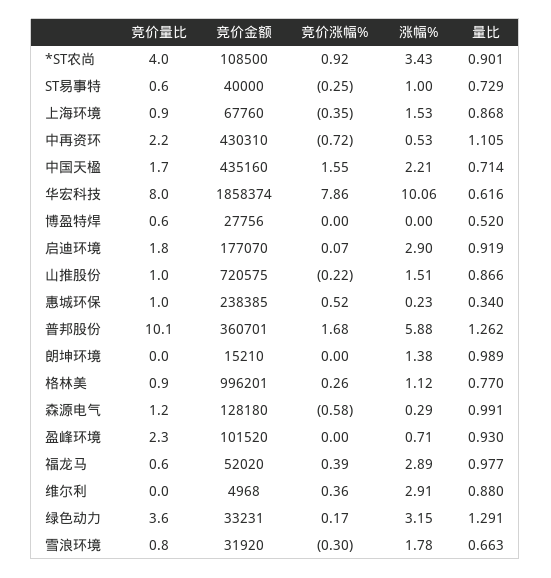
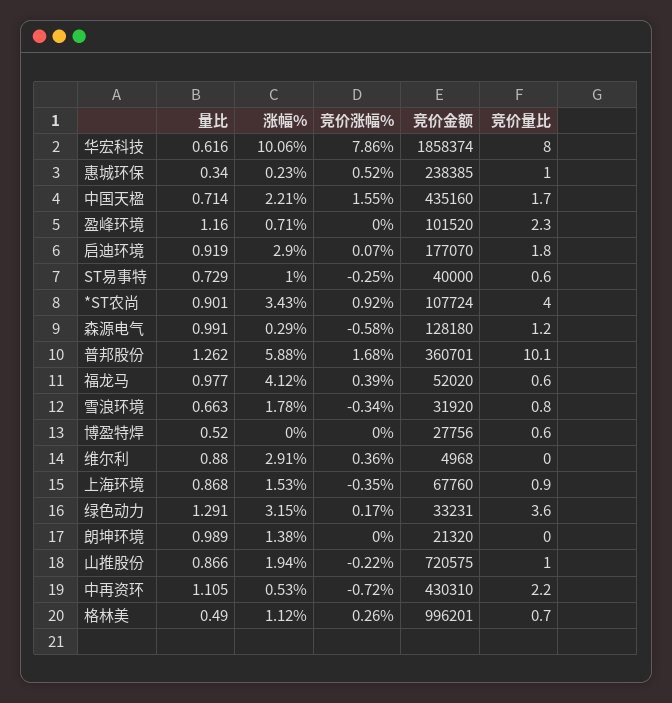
  {
    "竞价量比": {
      "*ST农尚": 4,
      "ST易事特": 0.6,
      "上海环境": 0.9,
      "中再资环": 2.2,
      "中国天楹": 1.7,
      "华宏科技": 8,
      "博盈特焊": 0.6,
      "启迪环境": 1.8,
      "山推股份": 1,
      "惠城环保": 1,
      "普邦股份": 10.1,
      "朗坤环境": 0,
-     "格林美": 0.9,
+     "格林美": 0.7,
      "森源电气": 1.2,
      "盈峰环境": 2.3,
      "福龙马": 0.6,
      "维尔利": 0,
      "绿色动力": 3.6,
      "雪浪环境": 0.8
    },
    "竞价金额": {
-     "*ST农尚": 108500,
+     "*ST农尚": 107724,
      "ST易事特": 40000,
      "上海环境": 67760,
      "中再资环": 430310,
      "中国天楹": 435160,
      "华宏科技": 1858374,
      "博盈特焊": 27756,
      "启迪环境": 177070,
      "山推股份": 720575,
      "惠城环保": 238385,
      "普邦股份": 360701,
-     "朗坤环境": 15210,
+     "朗坤环境": 21320,
      "格林美": 996201,
      "森源电气": 128180,
      "盈峰环境": 101520,
      "福龙马": 52020,
      "维尔利": 4968,
      "绿色动力": 33231,
      "雪浪环境": 31920
    },
    "竞价涨幅%": {
      "*ST农尚": 0.92,
      "ST易事特": -0.25,
      "上海环境": -0.35,
      "中再资环": -0.72,
      "中国天楹": 1.55,
      "华宏科技": 7.86,
      "博盈特焊": 0,
      "启迪环境": 0.07,
      "山推股份": -0.22,
      "惠城环保": 0.52,
      "普邦股份": 1.68,
      "朗坤环境": 0,
      "格林美": 0.26,
      "森源电气": -0.58,
      "盈峰环境": 0,
      "福龙马": 0.39,
      "维尔利": 0.36,
      "绿色动力": 0.17,
-     "雪浪环境": -0.3
+     "雪浪环境": -0.34
    },
    "涨幅%": {
      "*ST农尚": 3.43,
      "ST易事特": 1,
      "上海环境": 1.53,
      "中再资环": 0.53,
      "中国天楹": 2.21,
      "华宏科技": 10.06,
      "博盈特焊": 0,
      "启迪环境": 2.9,
-     "山推股份": 1.51,
+     "山推股份": 1.94,
      "惠城环保": 0.23,
      "普邦股份": 5.88,
      "朗坤环境": 1.38,
      "格林美": 1.12,
      "森源电气": 0.29,
      "盈峰环境": 0.71,
-     "福龙马": 2.89,
+     "福龙马": 4.12,
      "维尔利": 2.91,
      "绿色动力": 3.15,
      "雪浪环境": 1.78
    },
    "量比": {
      "*ST农尚": 0.901,
      "ST易事特": 0.729,
      "上海环境": 0.868,
      "中再资环": 1.105,
      "中国天楹": 0.714,
      "华宏科技": 0.616,
      "博盈特焊": 0.52,
      "启迪环境": 0.919,
      "山推股份": 0.866,
      "惠城环保": 0.34,
      "普邦股份": 1.262,
      "朗坤环境": 0.989,
-     "格林美": 0.77,
+     "格林美": 0.49,
      "森源电气": 0.991,
-     "盈峰环境": 0.93,
+     "盈峰环境": 1.16,
      "福龙马": 0.977,
      "维尔利": 0.88,
      "绿色动力": 1.291,
      "雪浪环境": 0.663
    }
  }

